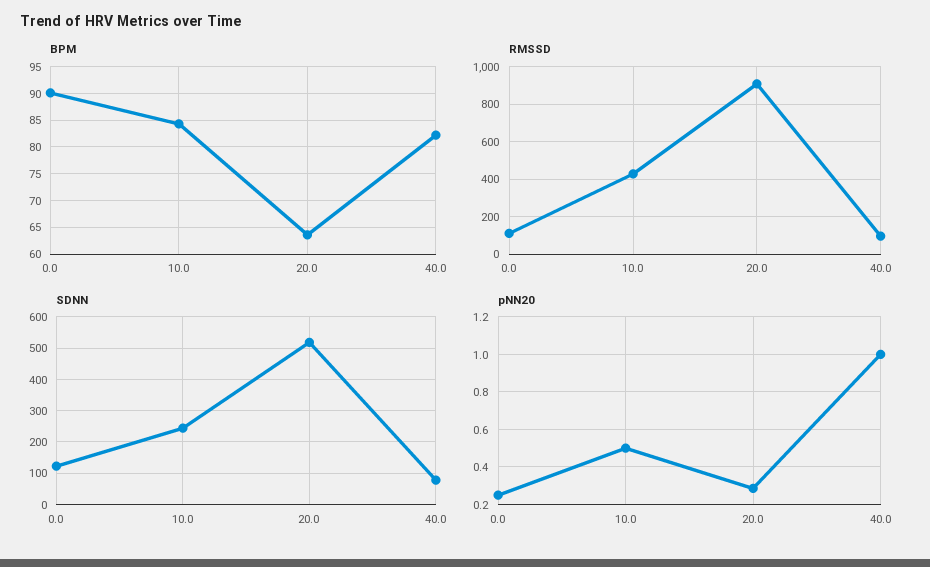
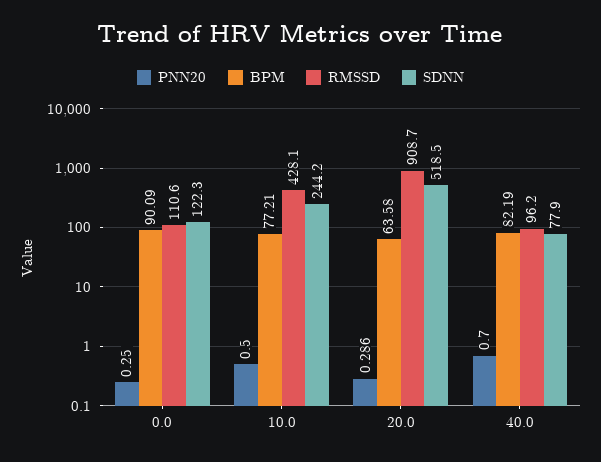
  {
    "BPM": {
      "0.0": 90.09,
-     "10.0": 85,
+     "10.0": 77.21,
      "20.0": 63.58,
      "40.0": 82.19
    },
    "RMSSD": {
      "0.0": 110.6,
      "10.0": 428.1,
      "20.0": 908.7,
      "40.0": 96.2
    },
    "SDNN": {
      "0.0": 122.3,
      "10.0": 244.2,
      "20.0": 518.5,
      "40.0": 77.9
    },
    "pNN20": {
      "0.0": 0.25,
      "10.0": 0.5,
      "20.0": 0.286,
-     "40.0": 1
+     "40.0": 0.7
    }
  }

